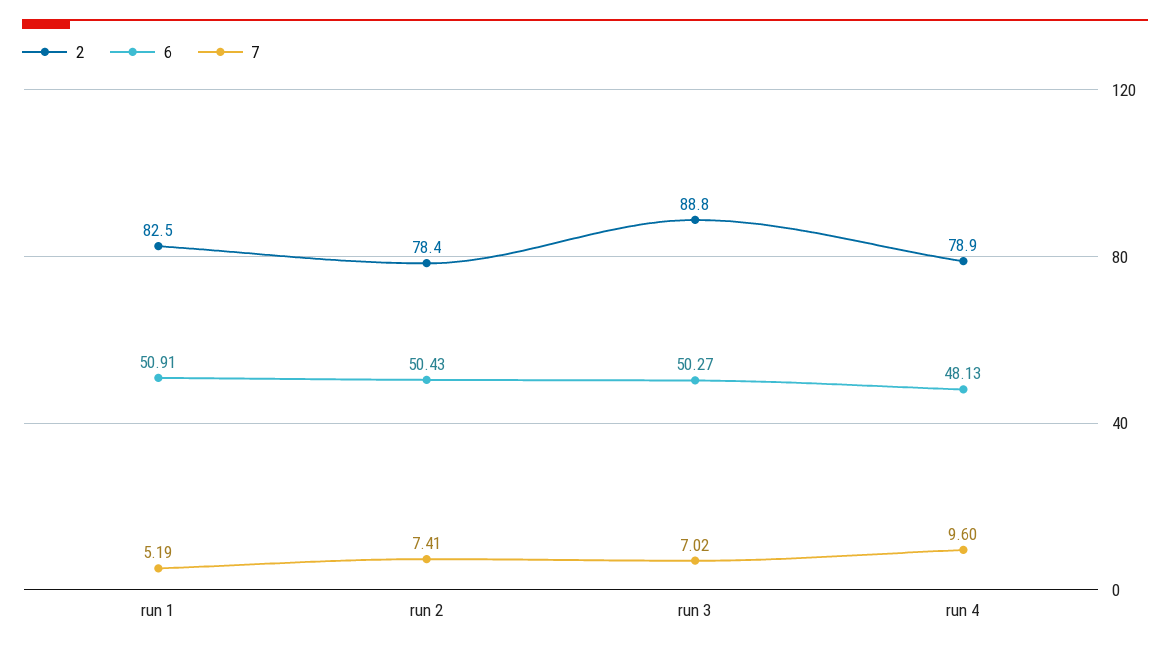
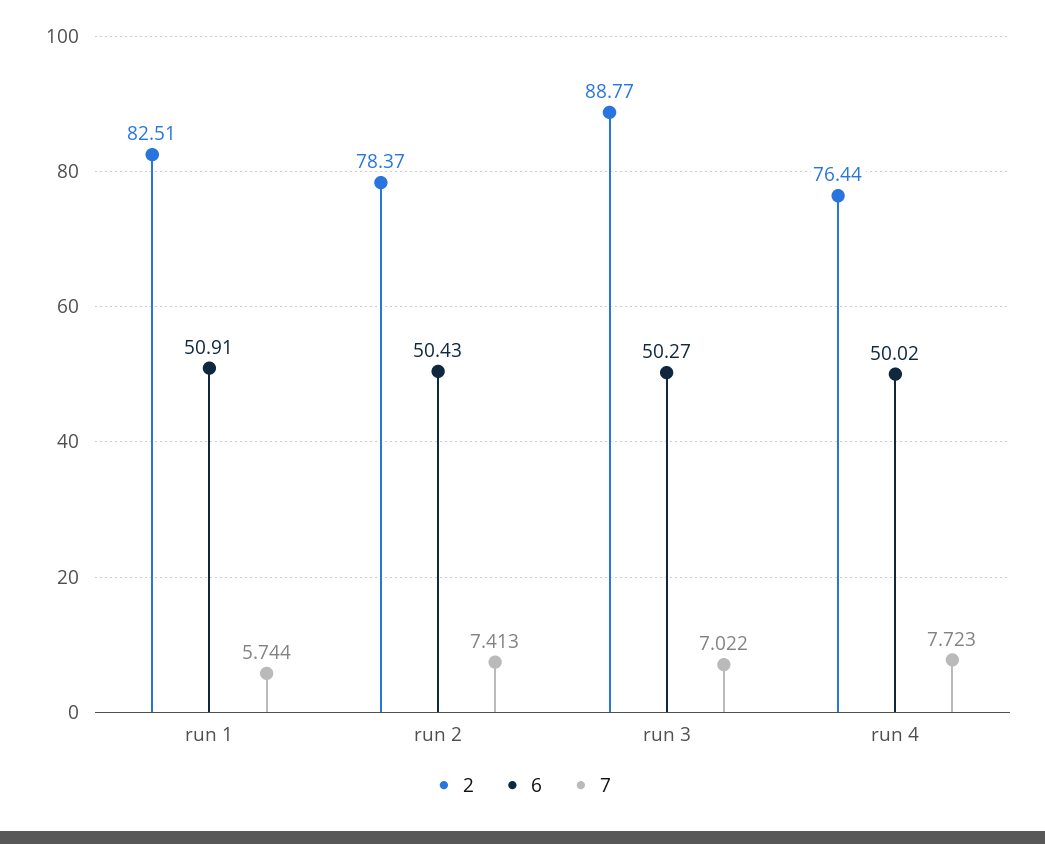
  {
    "2": {
      "run 1": 82.51,
      "run 2": 78.37,
      "run 3": 88.77,
-     "run 4": 78.9
+     "run 4": 76.44
    },
    "6": {
      "run 1": 50.91,
      "run 2": 50.43,
      "run 3": 50.27,
-     "run 4": 48.13
+     "run 4": 50.02
    },
    "7": {
-     "run 1": 5.19,
+     "run 1": 5.744,
      "run 2": 7.413,
      "run 3": 7.022,
-     "run 4": 9.6
+     "run 4": 7.723
    }
  }

